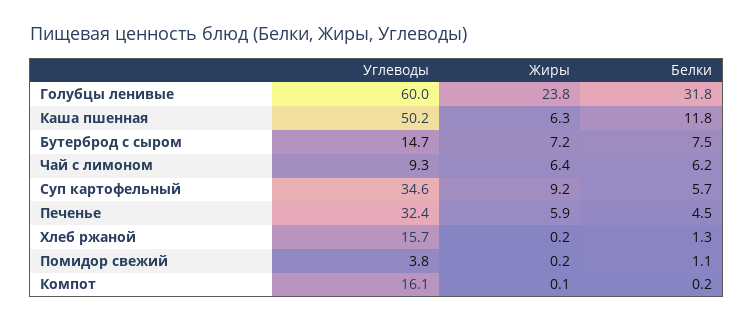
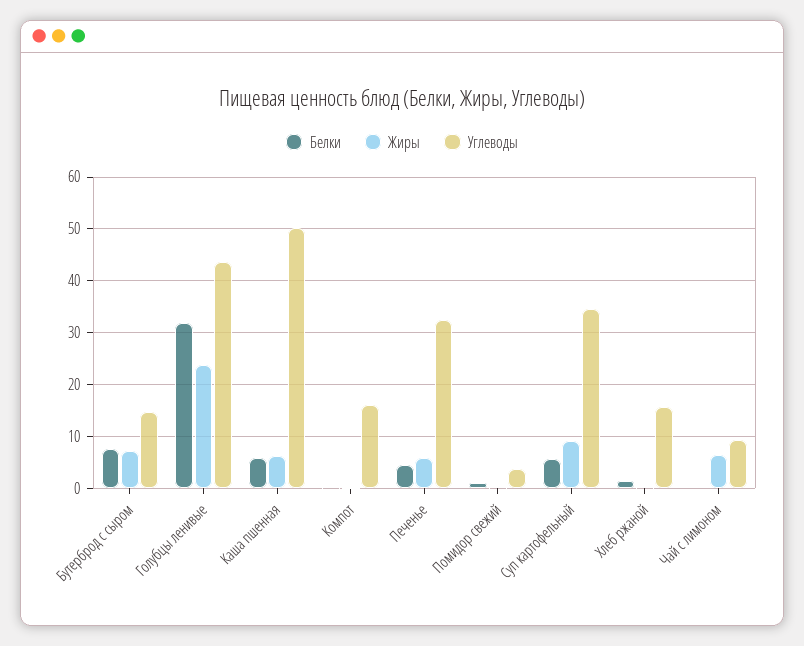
  {
    "Углеводы": {
-     "Голубцы ленивые": 60,
+     "Голубцы ленивые": 44,
      "Каша пшенная": 50.2,
      "Бутерброд с сыром": 14.7,
      "Чай с лимоном": 9.3,
      "Суп картофельный": 34.6,
      "Печенье": 32.4,
      "Хлеб ржаной": 15.7,
      "Помидор свежий": 3.8,
      "Компот": 16.1
    },
    "Жиры": {
      "Голубцы ленивые": 23.8,
      "Каша пшенная": 6.3,
      "Бутерброд с сыром": 7.2,
      "Чай с лимоном": 6.4,
      "Суп картофельный": 9.2,
      "Печенье": 5.9,
      "Хлеб ржаной": 0.2,
      "Помидор свежий": 0.2,
      "Компот": 0.1
    },
    "Белки": {
      "Голубцы ленивые": 31.8,
-     "Каша пшенная": 11.8,
+     "Каша пшенная": 6,
      "Бутерброд с сыром": 7.5,
-     "Чай с лимоном": 6.2,
+     "Чай с лимоном": 0,
      "Суп картофельный": 5.7,
      "Печенье": 4.5,
      "Хлеб ржаной": 1.3,
      "Помидор свежий": 1.1,
      "Компот": 0.2
    }
  }

